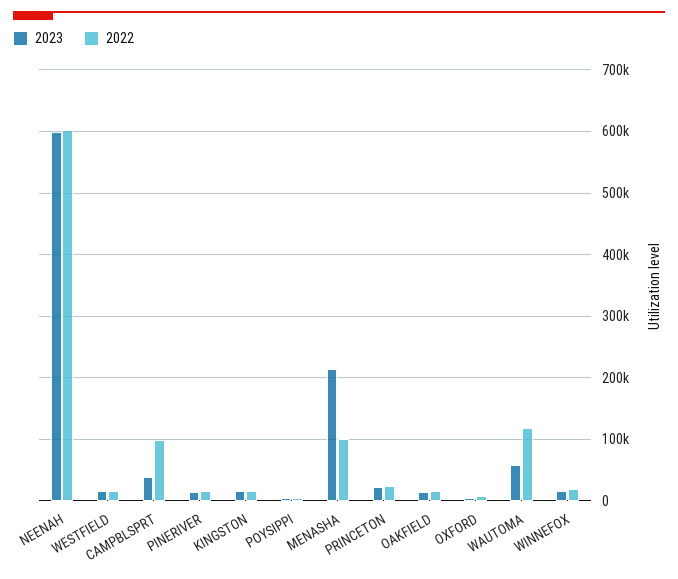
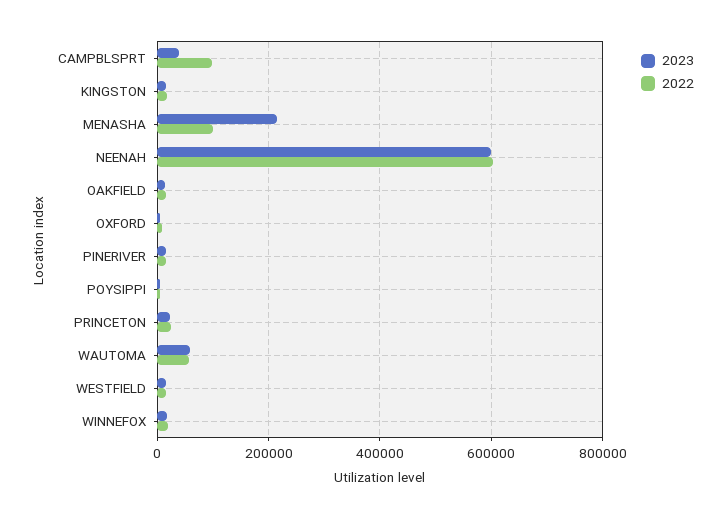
  {
    "2023": {
      "NEENAH": 600000,
      "WESTFIELD": 20000,
      "CAMPBLSPRT": 40000,
      "PINERIVER": 10000,
      "KINGSTON": 20000,
      "POYSIPPI": 10000,
      "MENASHA": 210000,
      "PRINCETON": 20000,
      "OAKFIELD": 10000,
      "OXFORD": 10000,
      "WAUTOMA": 60000,
      "WINNEFOX": 20000
    },
    "2022": {
      "NEENAH": 600000,
      "WESTFIELD": 20000,
      "CAMPBLSPRT": 100000,
      "PINERIVER": 20000,
      "KINGSTON": 20000,
      "POYSIPPI": 0,
      "MENASHA": 100000,
      "PRINCETON": 20000,
      "OAKFIELD": 20000,
      "OXFORD": 10000,
-     "WAUTOMA": 120000,
+     "WAUTOMA": 60000,
      "WINNEFOX": 20000
    }
  }

